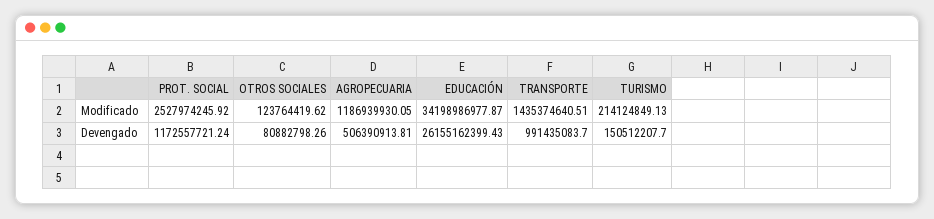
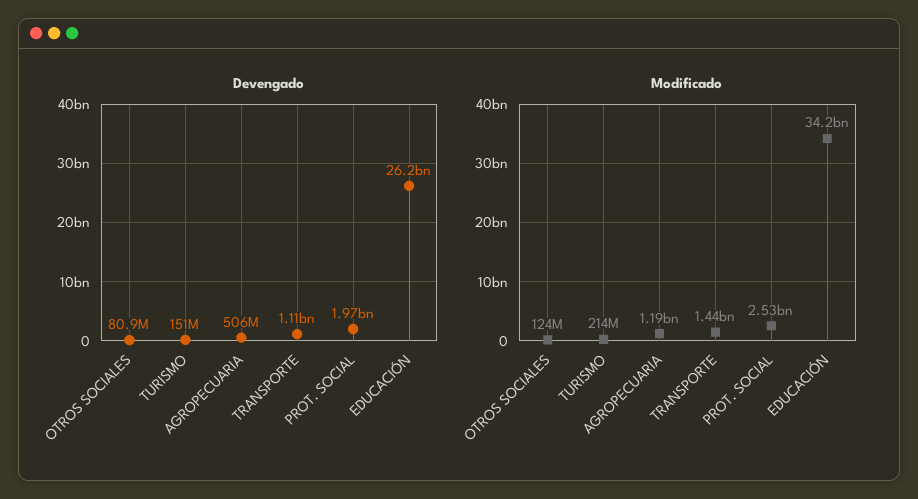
  {
    "Modificado": {
      "PROT. SOCIAL": 2527974245.92,
      "OTROS SOCIALES": 123764419.62,
      "AGROPECUARIA": 1186939930.05,
      "EDUCACIÓN": 34198986977.87,
      "TRANSPORTE": 1435374640.51,
      "TURISMO": 214124849.13
    },
    "Devengado": {
-     "PROT. SOCIAL": 1172557721.24,
+     "PROT. SOCIAL": 1970000000,
      "OTROS SOCIALES": 80882798.26,
      "AGROPECUARIA": 506390913.81,
      "EDUCACIÓN": 26155162399.43,
-     "TRANSPORTE": 991435083.7,
+     "TRANSPORTE": 1110000000,
      "TURISMO": 150512207.7
    }
  }

